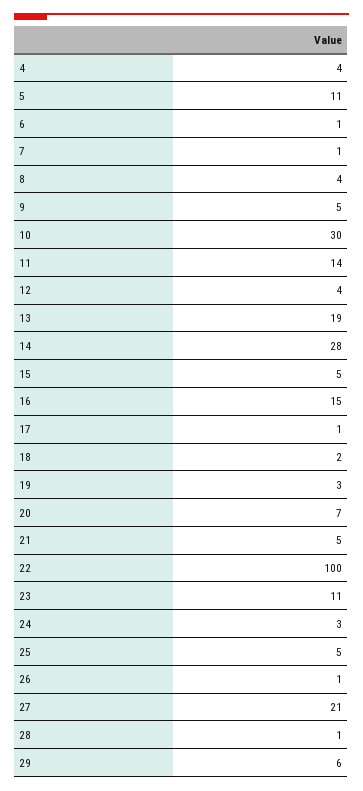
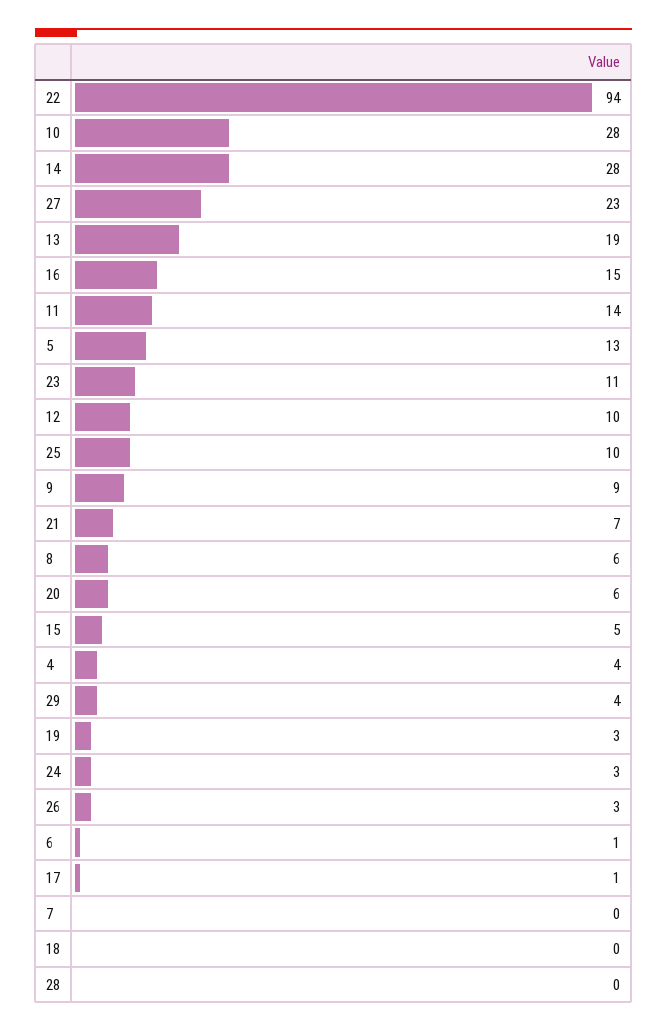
  {
    "4": 4,
-   "5": 11,
+   "5": 13,
    "6": 1,
-   "7": 1,
+   "7": 0,
-   "8": 4,
+   "8": 6,
-   "9": 5,
+   "9": 9,
-   "10": 30,
+   "10": 28,
    "11": 14,
-   "12": 4,
+   "12": 10,
    "13": 19,
    "14": 28,
    "15": 5,
    "16": 15,
    "17": 1,
-   "18": 2,
+   "18": 0,
    "19": 3,
-   "20": 7,
+   "20": 6,
-   "21": 5,
+   "21": 7,
-   "22": 100,
+   "22": 94,
    "23": 11,
    "24": 3,
-   "25": 5,
+   "25": 10,
-   "26": 1,
+   "26": 3,
-   "27": 21,
+   "27": 23,
-   "28": 1,
+   "28": 0,
-   "29": 6
+   "29": 4
  }

